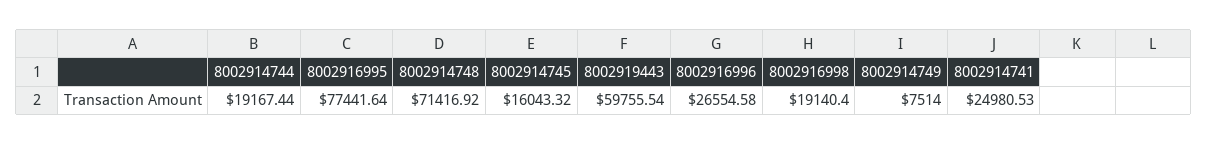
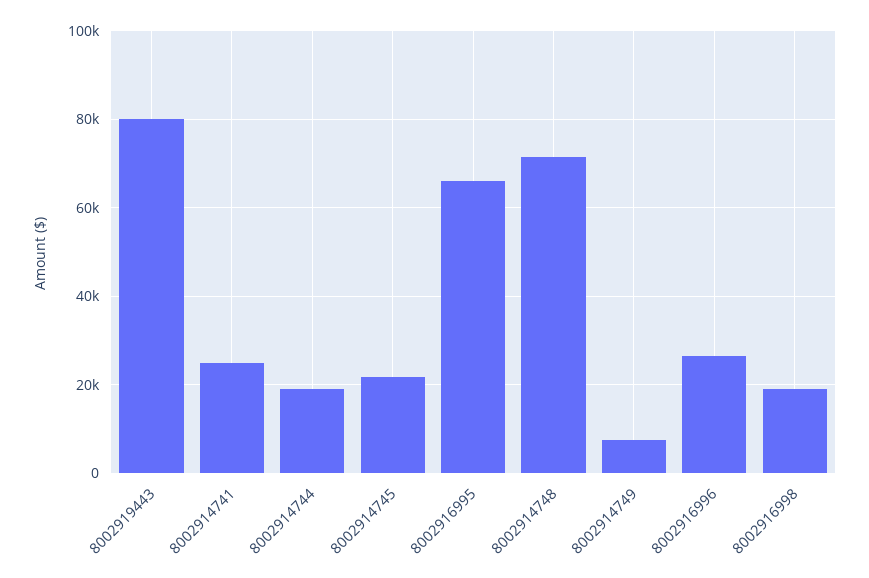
  {
    "8002914744": 19167.44,
-   "8002916995": 77441.64,
+   "8002916995": 66000,
    "8002914748": 71416.92,
-   "8002914745": 16043.32,
+   "8002914745": 22000,
-   "8002919443": 59755.54,
+   "8002919443": 80000,
    "8002916996": 26554.58,
    "8002916998": 19140.4,
    "8002914749": 7514,
    "8002914741": 24980.53
  }

